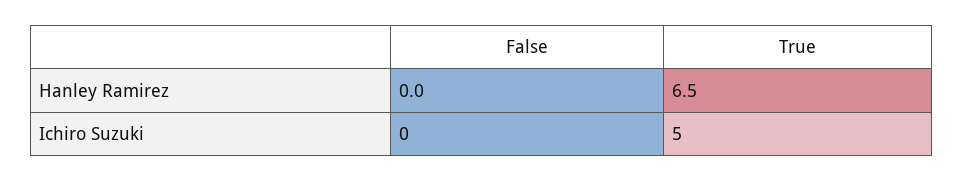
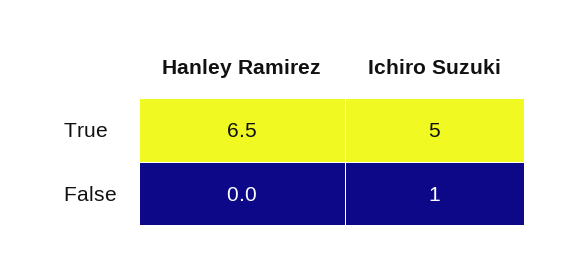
  {
    "False": {
      "Hanley Ramirez": 0,
-     "Ichiro Suzuki": 0
+     "Ichiro Suzuki": 1
    },
    "True": {
      "Hanley Ramirez": 6.5,
      "Ichiro Suzuki": 5
    }
  }

